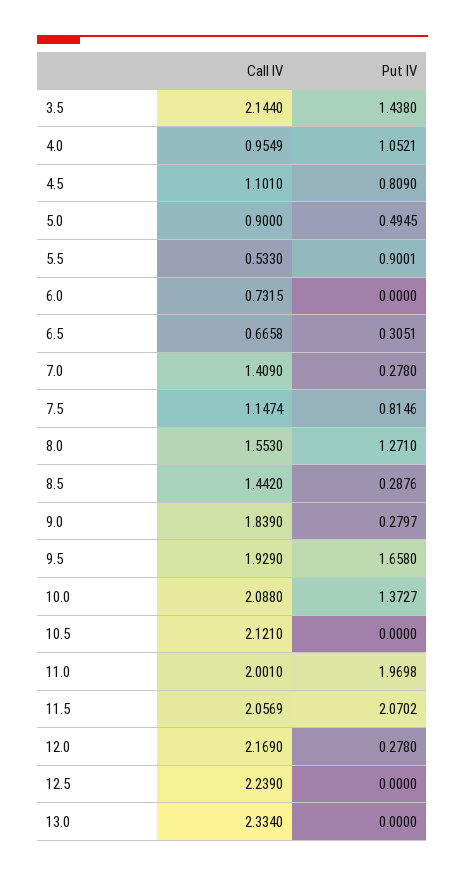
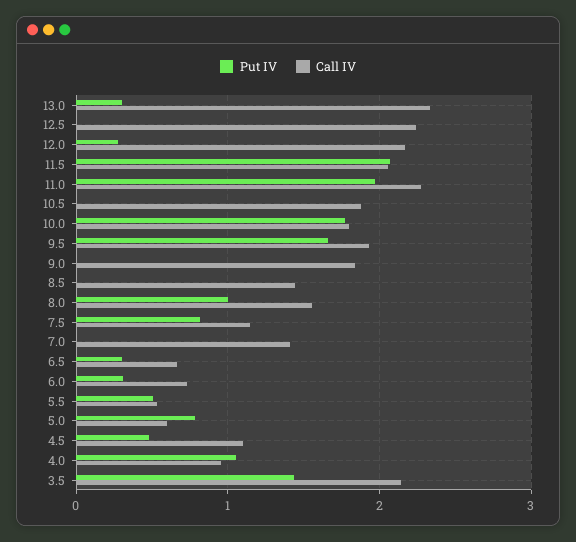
  {
    "Call IV": {
      "3.5": 2.144,
      "4.0": 0.9549,
      "4.5": 1.101,
-     "5.0": 0.9,
+     "5.0": 0.6,
      "5.5": 0.533,
      "6.0": 0.7315,
      "6.5": 0.6658,
      "7.0": 1.409,
      "7.5": 1.1474,
      "8.0": 1.553,
      "8.5": 1.442,
      "9.0": 1.839,
      "9.5": 1.929,
-     "10.0": 2.088,
+     "10.0": 1.8,
-     "10.5": 2.121,
+     "10.5": 1.9,
-     "11.0": 2.001,
+     "11.0": 2.3,
      "11.5": 2.0569,
      "12.0": 2.169,
      "12.5": 2.239,
      "13.0": 2.334
    },
    "Put IV": {
      "3.5": 1.438,
      "4.0": 1.0521,
-     "4.5": 0.809,
+     "4.5": 0.5,
-     "5.0": 0.4945,
+     "5.0": 0.8,
-     "5.5": 0.9001,
+     "5.5": 0.5,
-     "6.0": 0,
+     "6.0": 0.3,
      "6.5": 0.3051,
-     "7.0": 0.278,
+     "7.0": 0,
      "7.5": 0.8146,
-     "8.0": 1.271,
+     "8.0": 1,
-     "8.5": 0.2876,
+     "8.5": 0,
-     "9.0": 0.2797,
+     "9.0": 0,
      "9.5": 1.658,
-     "10.0": 1.3727,
+     "10.0": 1.8,
      "10.5": 0,
      "11.0": 1.9698,
      "11.5": 2.0702,
      "12.0": 0.278,
      "12.5": 0,
-     "13.0": 0
+     "13.0": 0.3
    }
  }

